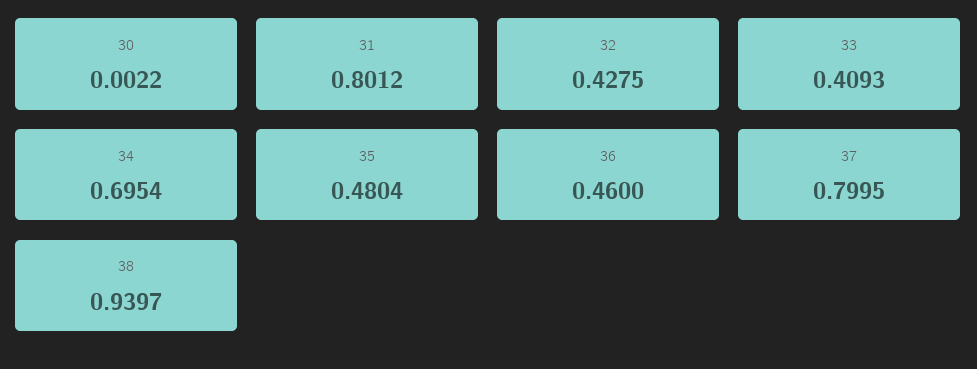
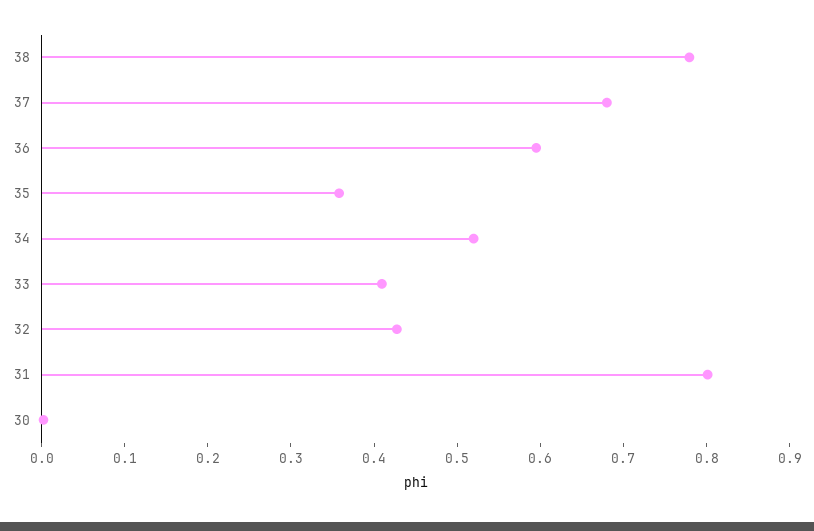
  {
    "30": 0.0022,
    "31": 0.8012,
    "32": 0.4275,
    "33": 0.4093,
-   "34": 0.6954,
+   "34": 0.52,
-   "35": 0.4804,
+   "35": 0.36,
-   "36": 0.46,
+   "36": 0.6,
-   "37": 0.7995,
+   "37": 0.68,
-   "38": 0.9397
+   "38": 0.78
  }

